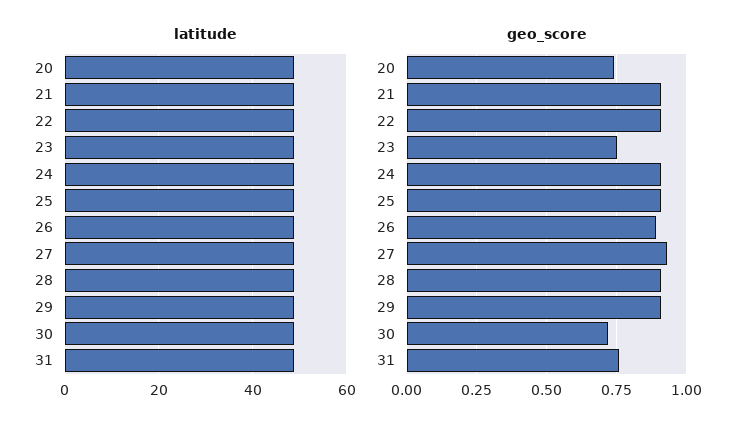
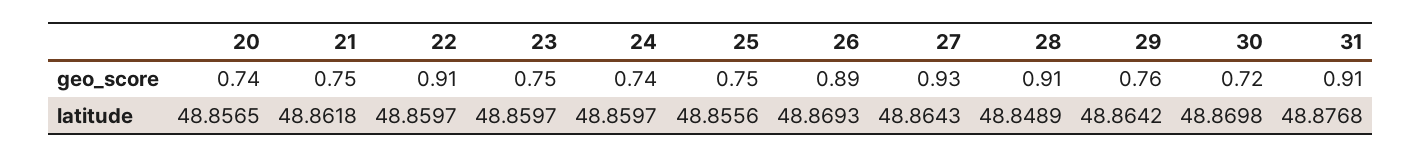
  {
    "latitude": {
      "20": 48.8565,
      "21": 48.8618,
      "22": 48.8597,
      "23": 48.8597,
      "24": 48.8597,
      "25": 48.8556,
      "26": 48.8693,
      "27": 48.8643,
      "28": 48.8489,
      "29": 48.8642,
      "30": 48.8698,
      "31": 48.8768
    },
    "geo_score": {
      "20": 0.74,
-     "21": 0.9,
+     "21": 0.75,
      "22": 0.91,
      "23": 0.75,
-     "24": 0.9,
+     "24": 0.74,
-     "25": 0.9,
+     "25": 0.75,
      "26": 0.89,
      "27": 0.93,
      "28": 0.91,
-     "29": 0.9,
+     "29": 0.76,
      "30": 0.72,
-     "31": 0.75
+     "31": 0.91
    }
  }

